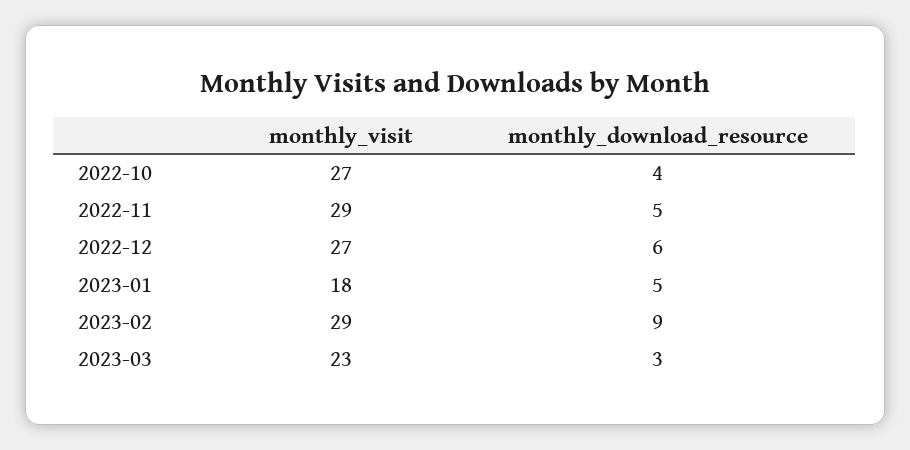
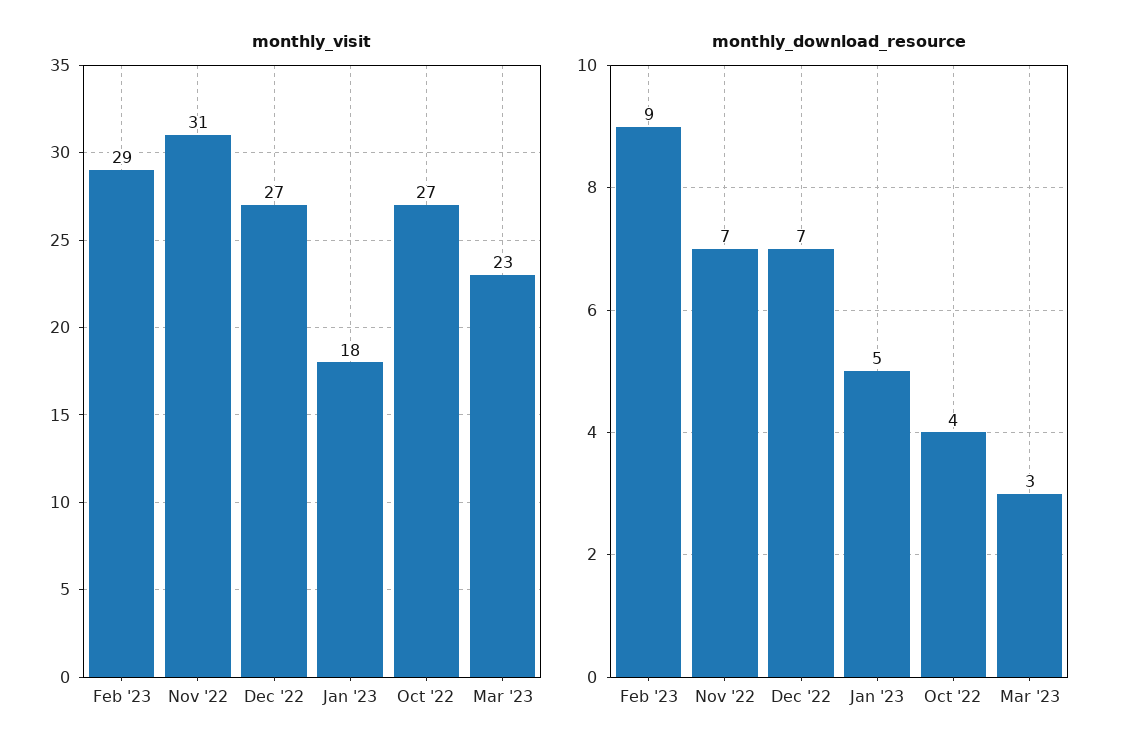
  {
    "monthly_visit": {
      "2022-10": 27,
-     "2022-11": 29,
+     "2022-11": 31,
      "2022-12": 27,
      "2023-01": 18,
      "2023-02": 29,
      "2023-03": 23
    },
    "monthly_download_resource": {
      "2022-10": 4,
-     "2022-11": 5,
+     "2022-11": 7,
-     "2022-12": 6,
+     "2022-12": 7,
      "2023-01": 5,
      "2023-02": 9,
      "2023-03": 3
    }
  }

